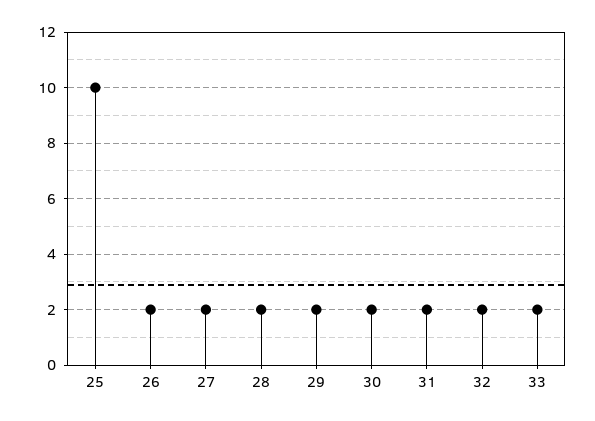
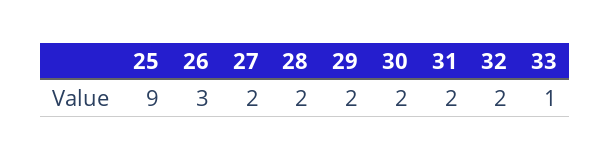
  {
-   "25": 10,
+   "25": 9,
-   "26": 2,
+   "26": 3,
    "27": 2,
    "28": 2,
    "29": 2,
    "30": 2,
    "31": 2,
    "32": 2,
-   "33": 2
+   "33": 1
  }

